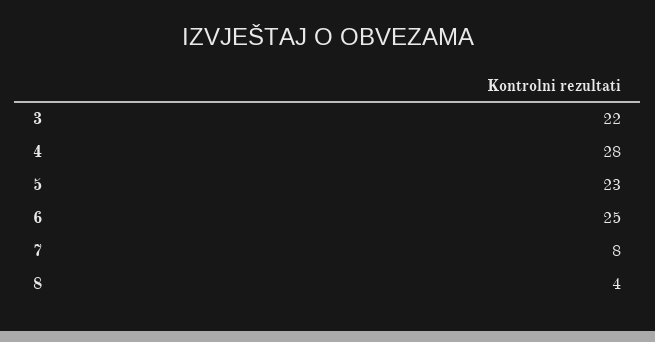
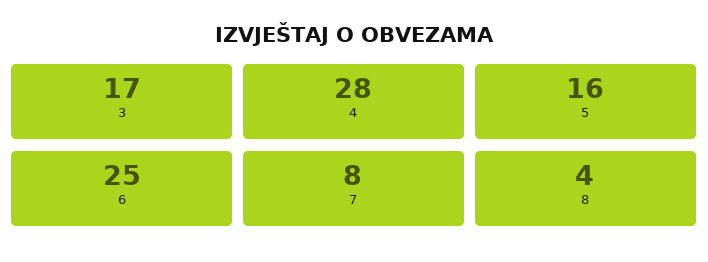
  {
-   "3": 22,
+   "3": 17,
    "4": 28,
-   "5": 23,
+   "5": 16,
    "6": 25,
    "7": 8,
    "8": 4
  }

